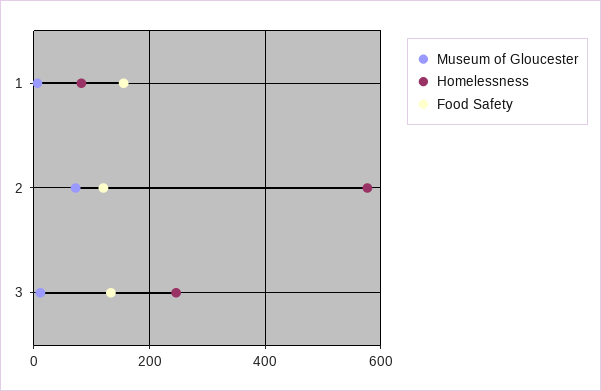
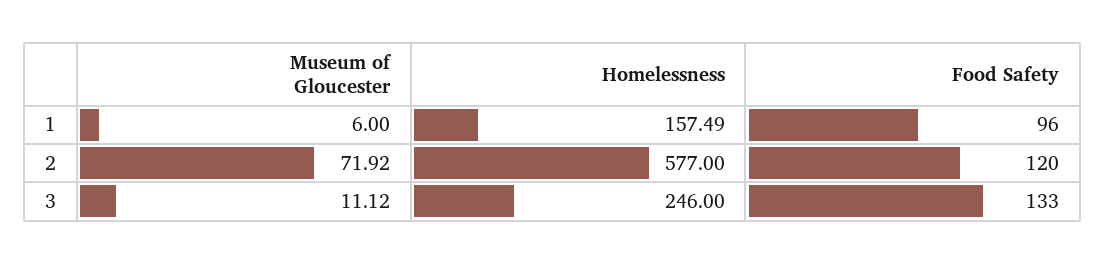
  {
    "Museum of Gloucester": {
      "1": 6,
      "2": 71.92,
      "3": 11.12
    },
    "Homelessness": {
-     "1": 80,
+     "1": 157.49,
      "2": 577,
      "3": 246
    },
    "Food Safety": {
-     "1": 160,
+     "1": 96,
      "2": 120,
      "3": 133
    }
  }

